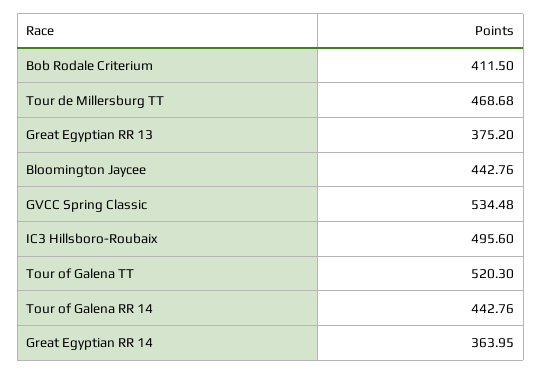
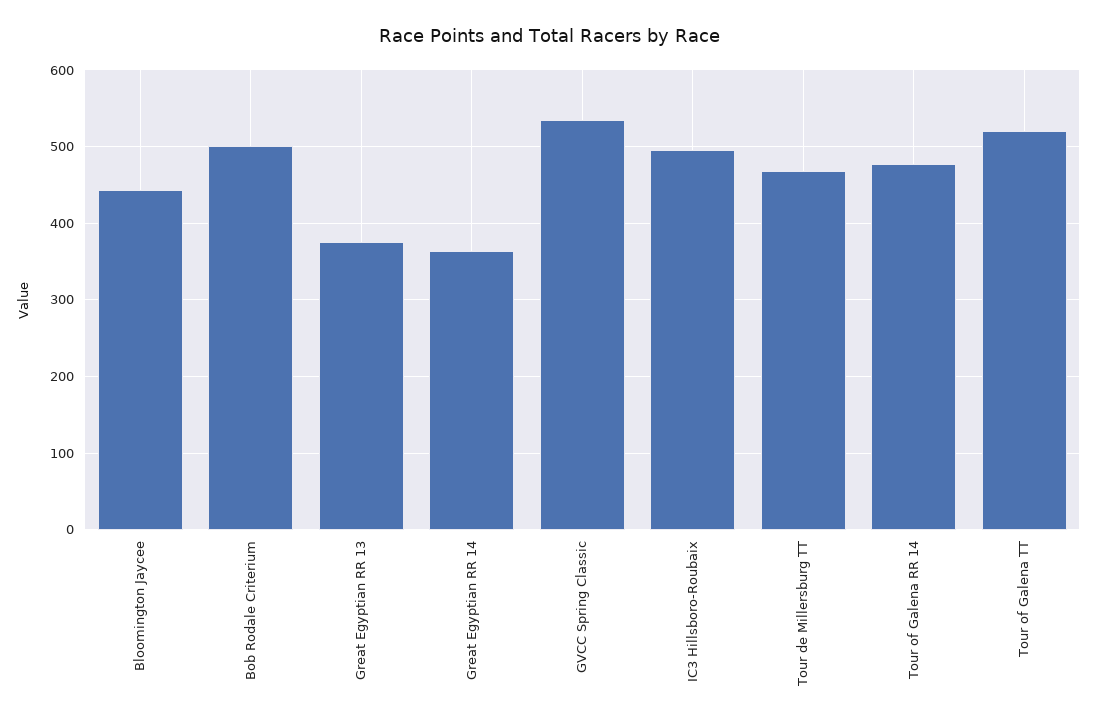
  {
-   "Bob Rodale Criterium": 411.5,
+   "Bob Rodale Criterium": 500,
    "Tour de Millersburg TT": 468.68,
    "Great Egyptian RR 13": 375.2,
    "Bloomington Jaycee": 442.76,
    "GVCC Spring Classic": 534.48,
    "IC3 Hillsboro-Roubaix": 495.6,
    "Tour of Galena TT": 520.3,
-   "Tour of Galena RR 14": 442.76,
+   "Tour of Galena RR 14": 480,
    "Great Egyptian RR 14": 363.95
  }

